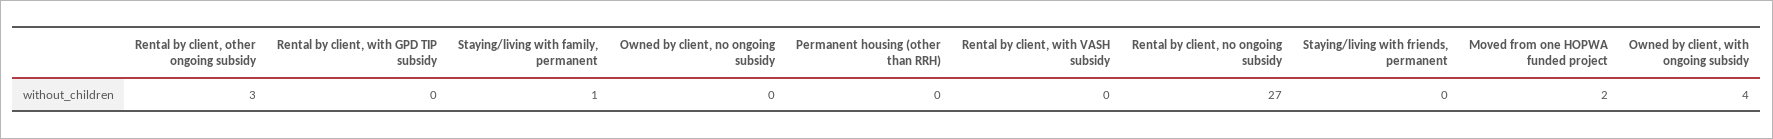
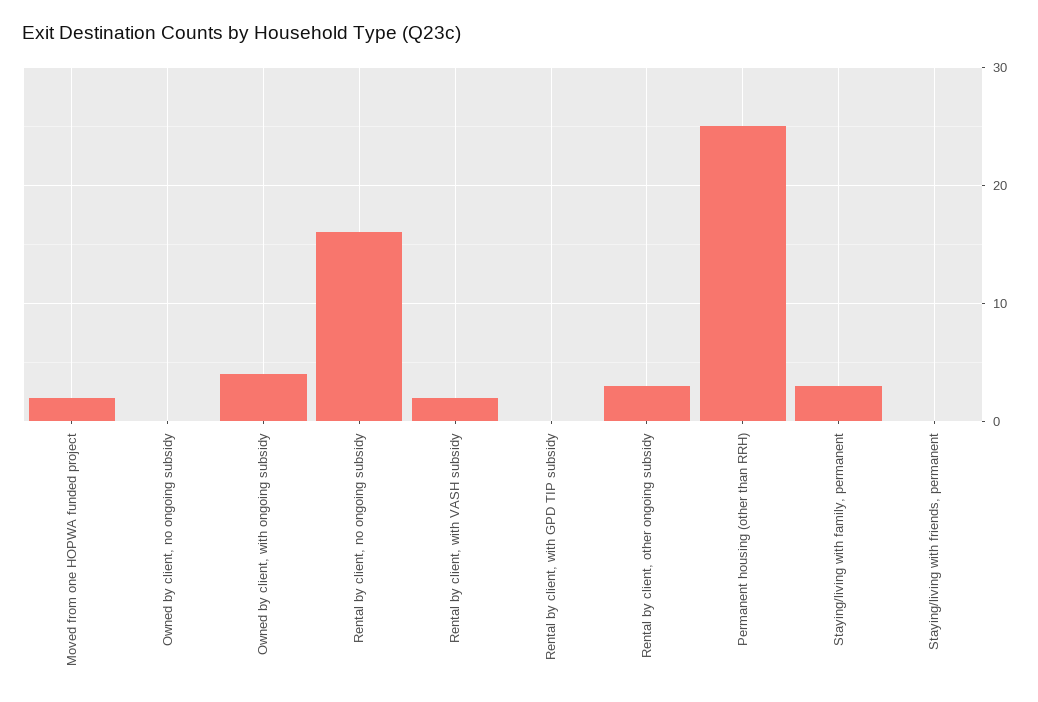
  {
    "Rental by client, other ongoing subsidy": 3,
    "Rental by client, with GPD TIP subsidy": 0,
-   "Staying/living with family, permanent": 1,
+   "Staying/living with family, permanent": 3,
    "Owned by client, no ongoing subsidy": 0,
-   "Permanent housing (other than RRH)": 0,
+   "Permanent housing (other than RRH)": 25,
-   "Rental by client, with VASH subsidy": 0,
+   "Rental by client, with VASH subsidy": 2,
-   "Rental by client, no ongoing subsidy": 27,
+   "Rental by client, no ongoing subsidy": 16,
    "Staying/living with friends, permanent": 0,
    "Moved from one HOPWA funded project": 2,
    "Owned by client, with ongoing subsidy": 4
  }

